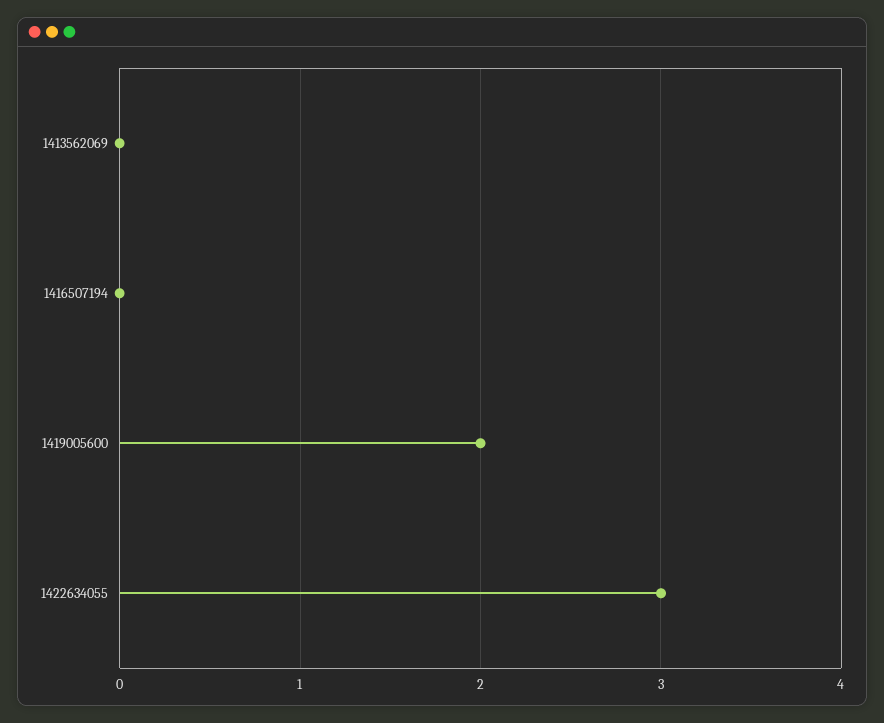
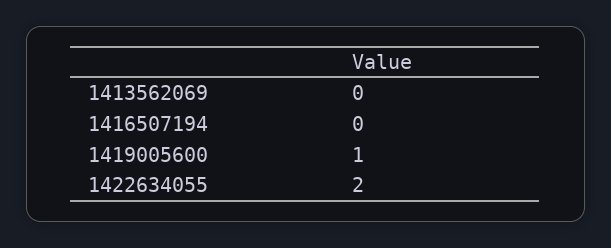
  {
    "1413562069": 0,
    "1416507194": 0,
-   "1419005600": 2,
+   "1419005600": 1,
-   "1422634055": 3
+   "1422634055": 2
  }

